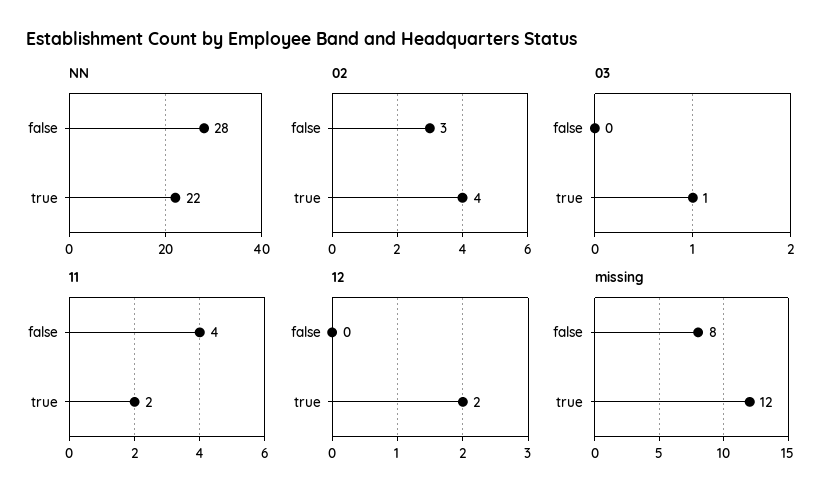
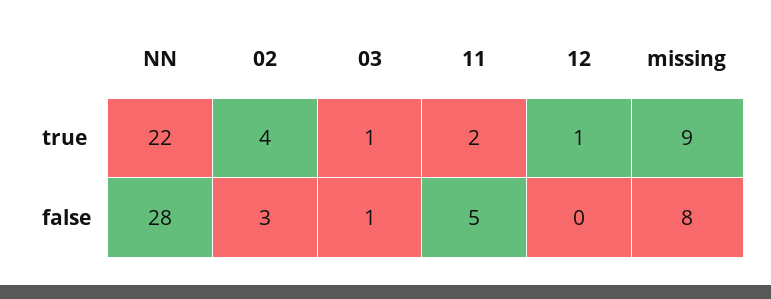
  {
    "NN": {
      "false": 28,
      "true": 22
    },
    "02": {
      "false": 3,
      "true": 4
    },
    "03": {
-     "false": 0,
+     "false": 1,
      "true": 1
    },
    "11": {
-     "false": 4,
+     "false": 5,
      "true": 2
    },
    "12": {
      "false": 0,
-     "true": 2
+     "true": 1
    },
    "missing": {
      "false": 8,
-     "true": 12
+     "true": 9
    }
  }

